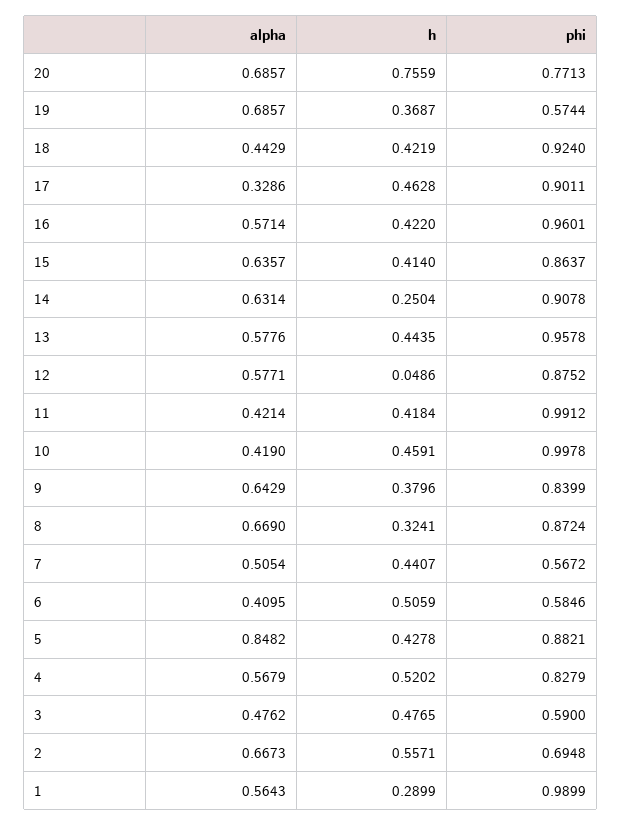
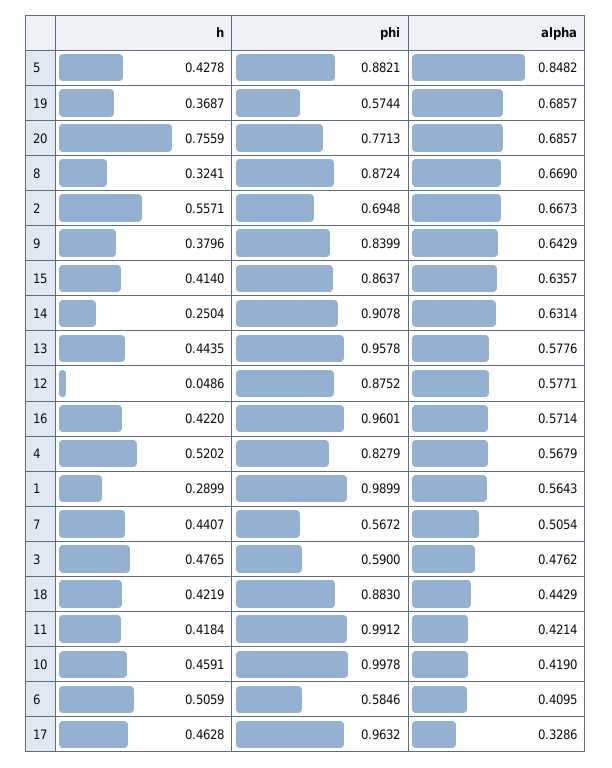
  {
    "alpha": {
      "20": 0.6857,
      "19": 0.6857,
      "18": 0.4429,
      "17": 0.3286,
      "16": 0.5714,
      "15": 0.6357,
      "14": 0.6314,
      "13": 0.5776,
      "12": 0.5771,
      "11": 0.4214,
      "10": 0.419,
      "9": 0.6429,
      "8": 0.669,
      "7": 0.5054,
      "6": 0.4095,
      "5": 0.8482,
      "4": 0.5679,
      "3": 0.4762,
      "2": 0.6673,
      "1": 0.5643
    },
    "h": {
      "20": 0.7559,
      "19": 0.3687,
      "18": 0.4219,
      "17": 0.4628,
      "16": 0.422,
      "15": 0.414,
      "14": 0.2504,
      "13": 0.4435,
      "12": 0.0486,
      "11": 0.4184,
      "10": 0.4591,
      "9": 0.3796,
      "8": 0.3241,
      "7": 0.4407,
      "6": 0.5059,
      "5": 0.4278,
      "4": 0.5202,
      "3": 0.4765,
      "2": 0.5571,
      "1": 0.2899
    },
    "phi": {
      "20": 0.7713,
      "19": 0.5744,
-     "18": 0.924,
+     "18": 0.883,
-     "17": 0.9011,
+     "17": 0.9632,
      "16": 0.9601,
      "15": 0.8637,
      "14": 0.9078,
      "13": 0.9578,
      "12": 0.8752,
      "11": 0.9912,
      "10": 0.9978,
      "9": 0.8399,
      "8": 0.8724,
      "7": 0.5672,
      "6": 0.5846,
      "5": 0.8821,
      "4": 0.8279,
      "3": 0.59,
      "2": 0.6948,
      "1": 0.9899
    }
  }

